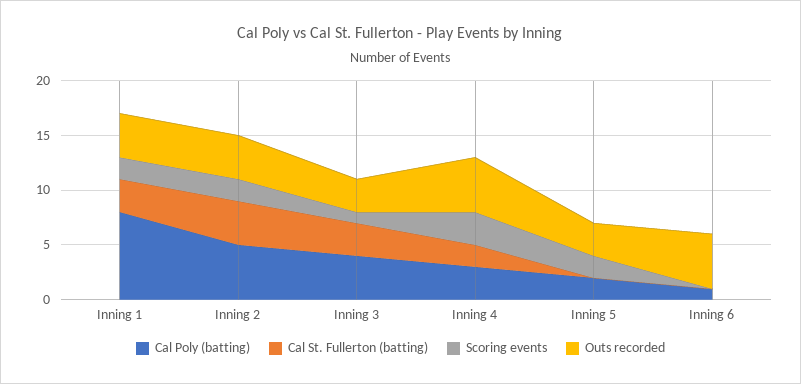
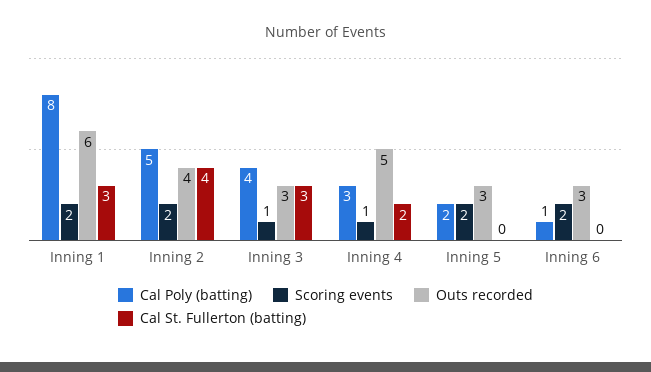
  {
    "Cal Poly (batting)": {
      "Inning 1": 8,
      "Inning 2": 5,
      "Inning 3": 4,
      "Inning 4": 3,
      "Inning 5": 2,
      "Inning 6": 1
    },
    "Cal St. Fullerton (batting)": {
      "Inning 1": 3,
      "Inning 2": 4,
      "Inning 3": 3,
      "Inning 4": 2,
      "Inning 5": 0,
      "Inning 6": 0
    },
    "Scoring events": {
      "Inning 1": 2,
      "Inning 2": 2,
      "Inning 3": 1,
-     "Inning 4": 3,
+     "Inning 4": 1,
      "Inning 5": 2,
-     "Inning 6": 0
+     "Inning 6": 2
    },
    "Outs recorded": {
-     "Inning 1": 4,
+     "Inning 1": 6,
      "Inning 2": 4,
      "Inning 3": 3,
      "Inning 4": 5,
      "Inning 5": 3,
-     "Inning 6": 5
+     "Inning 6": 3
    }
  }

